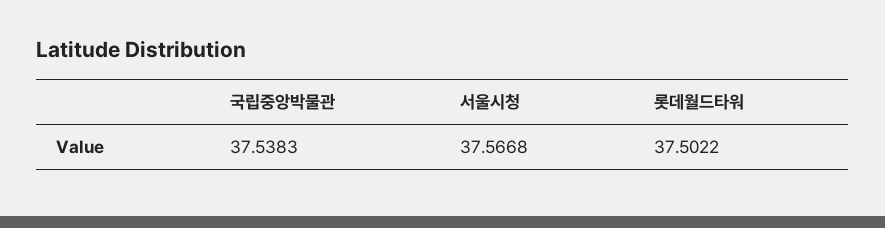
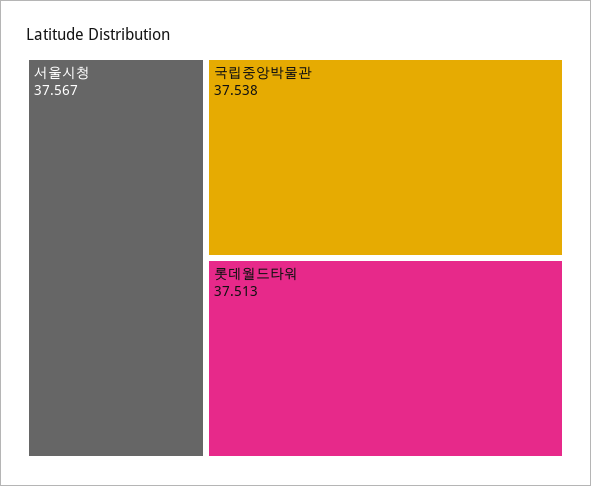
  {
    "국립중앙박물관": 37.5383,
    "서울시청": 37.5668,
-   "롯데월드타워": 37.5022
+   "롯데월드타워": 37.513
  }

